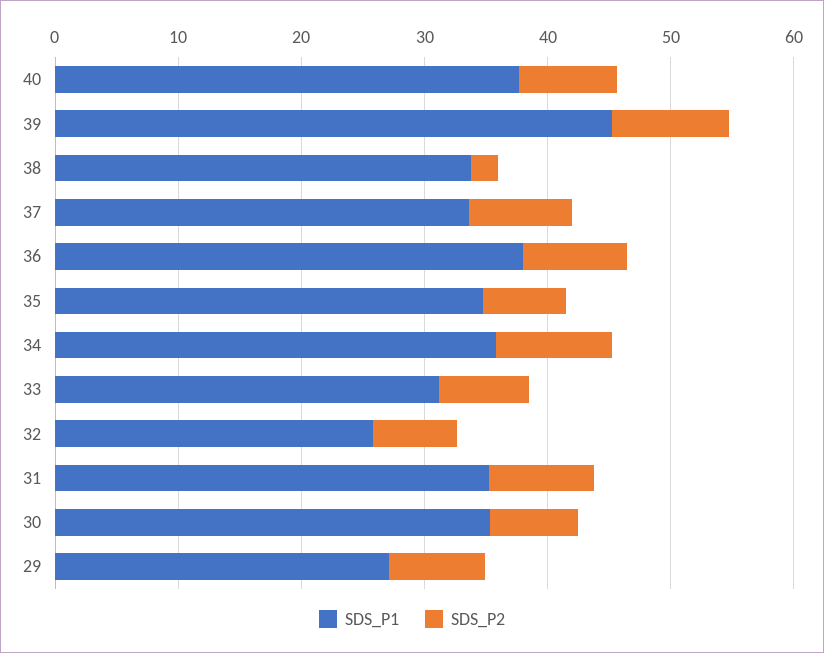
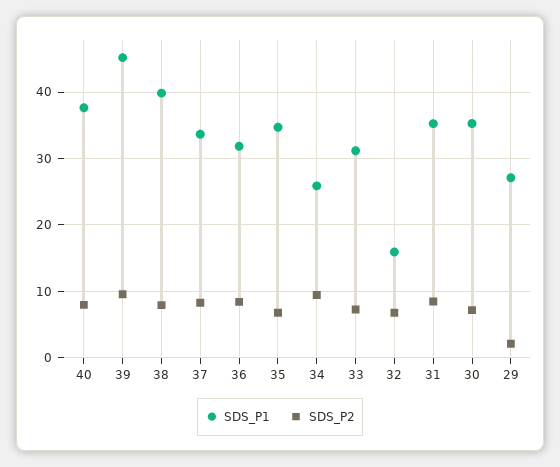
  {
    "SDS_P1": {
      "40": 38,
      "39": 45,
-     "38": 34,
+     "38": 40,
      "37": 34,
-     "36": 38,
+     "36": 32,
      "35": 35,
-     "34": 36,
+     "34": 26,
      "33": 31,
-     "32": 26,
+     "32": 16,
      "31": 35,
      "30": 35,
      "29": 27
    },
    "SDS_P2": {
      "40": 8,
      "39": 10,
-     "38": 2,
+     "38": 8,
      "37": 8,
      "36": 8,
      "35": 7,
      "34": 9,
      "33": 7,
      "32": 7,
      "31": 8,
      "30": 7,
-     "29": 8
+     "29": 2
    }
  }

